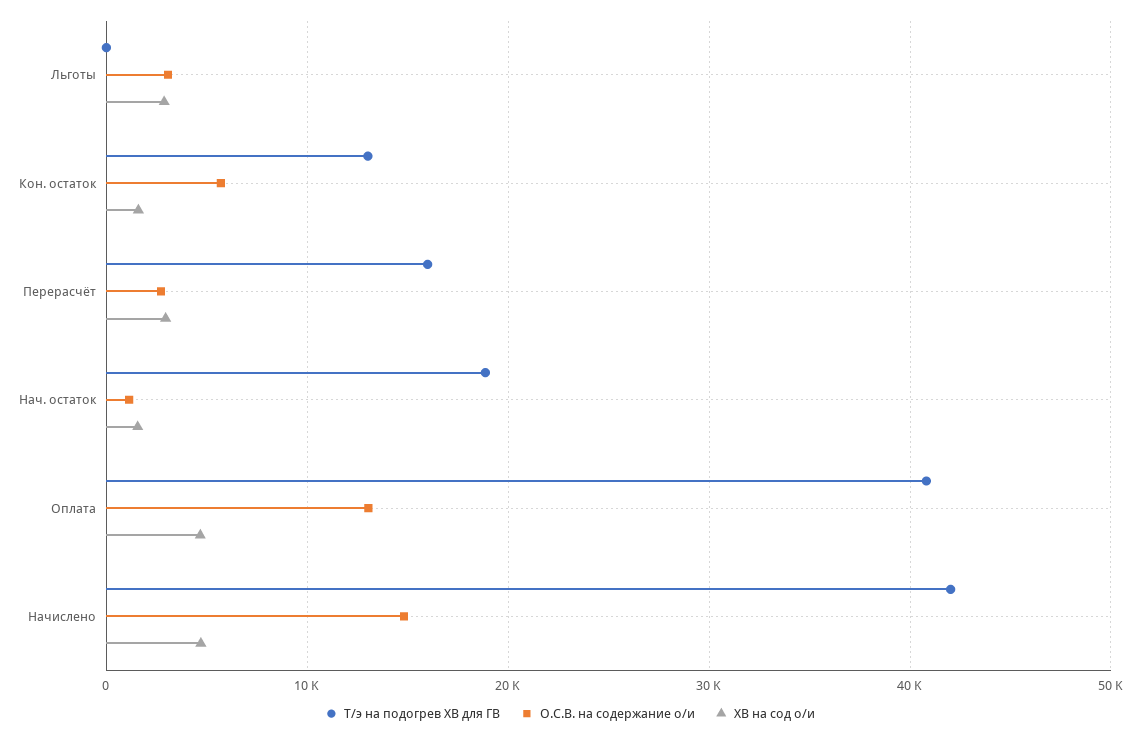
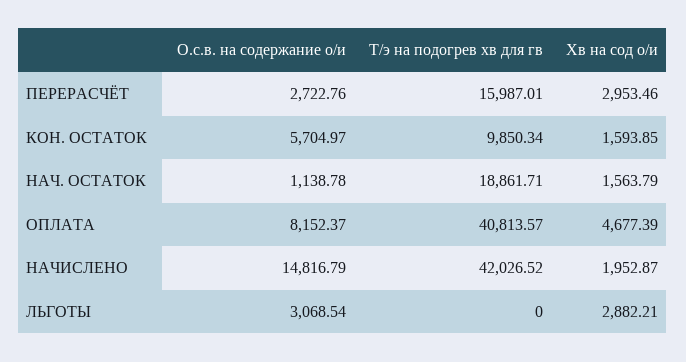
  {
    "Т/э на подогрев ХВ для ГВ": {
      "Льготы": 0,
-     "Кон. остаток": 13000,
+     "Кон. остаток": 9850.34,
      "Перерасчёт": 15987.01,
      "Нач. остаток": 18861.71,
      "Оплата": 40813.57,
      "Начислено": 42026.52
    },
    "О.С.В. на содержание о/и": {
      "Льготы": 3068.54,
      "Кон. остаток": 5704.97,
      "Перерасчёт": 2722.76,
      "Нач. остаток": 1138.78,
-     "Оплата": 13000,
+     "Оплата": 8152.37,
      "Начислено": 14816.79
    },
    "ХВ на сод о/и": {
      "Льготы": 2882.21,
      "Кон. остаток": 1593.85,
      "Перерасчёт": 2953.46,
      "Нач. остаток": 1563.79,
      "Оплата": 4677.39,
-     "Начислено": 5000
+     "Начислено": 1952.87
    }
  }

